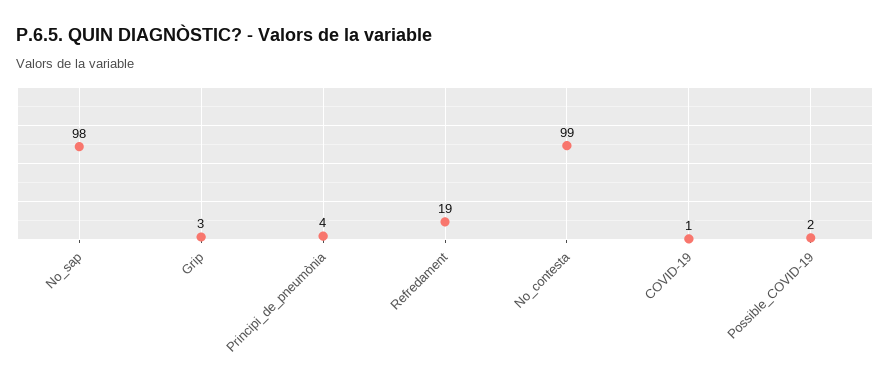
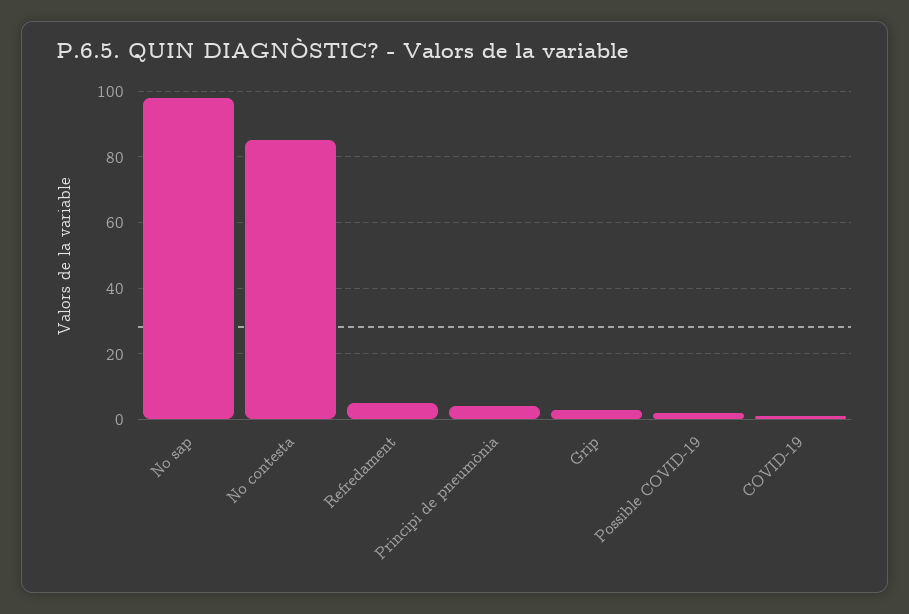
  {
    "No_sap": 98,
    "Grip": 3,
    "Principi_de_pneumònia": 4,
-   "Refredament": 19,
+   "Refredament": 5,
-   "No_contesta": 99,
+   "No_contesta": 85,
    "COVID-19": 1,
    "Possible_COVID-19": 2
  }

